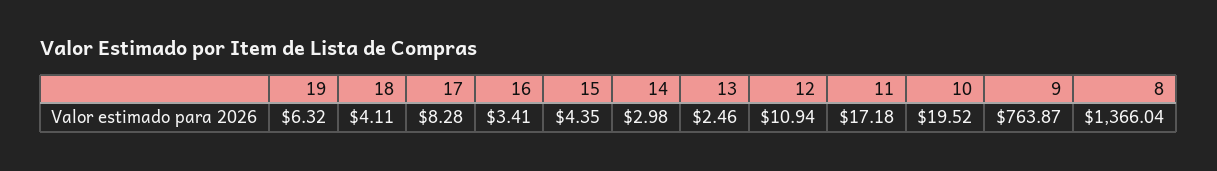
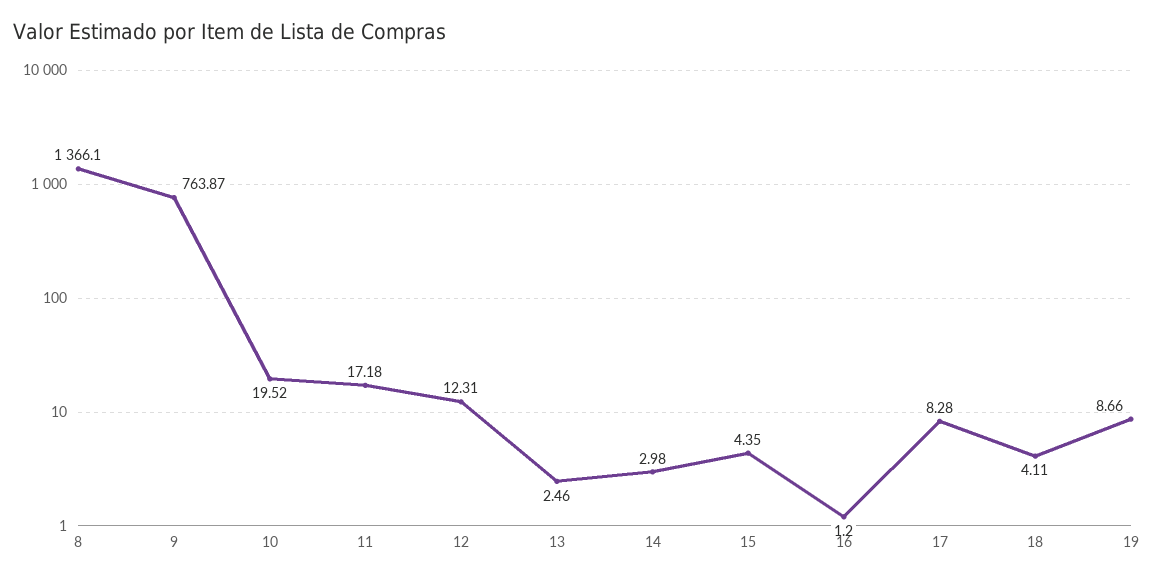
  {
-   "19": 6.32,
+   "19": 8.66,
    "18": 4.11,
    "17": 8.28,
-   "16": 3.41,
+   "16": 1.2,
    "15": 4.35,
    "14": 2.98,
    "13": 2.46,
-   "12": 10.94,
+   "12": 12.31,
    "11": 17.18,
    "10": 19.52,
    "9": 763.87,
-   "8": 1366.04
+   "8": 1366.1
  }

